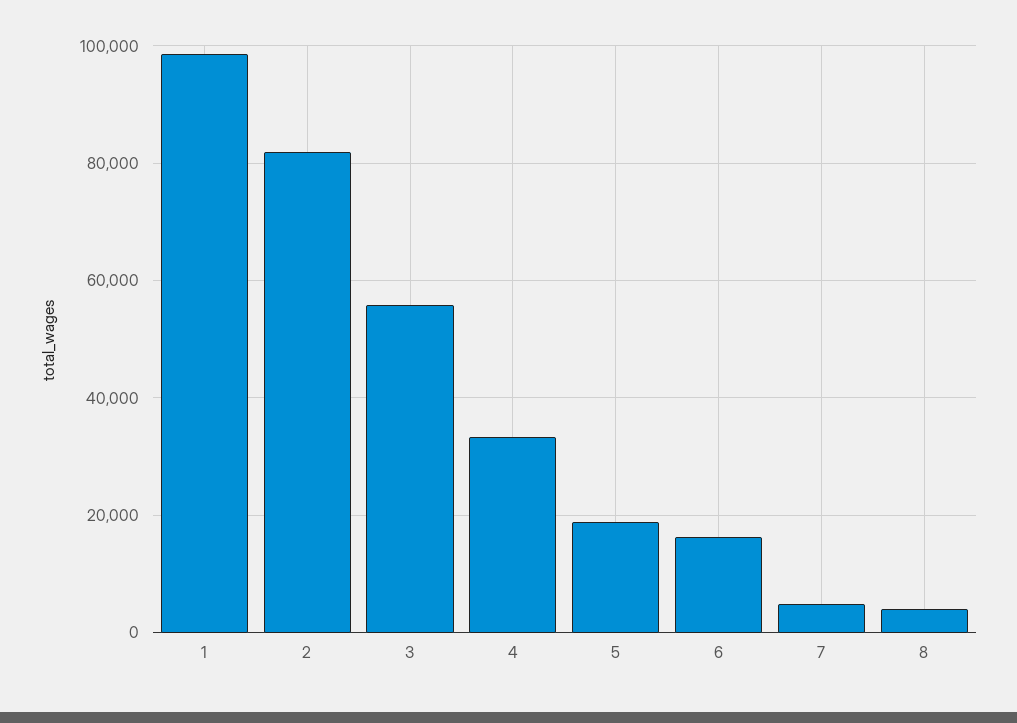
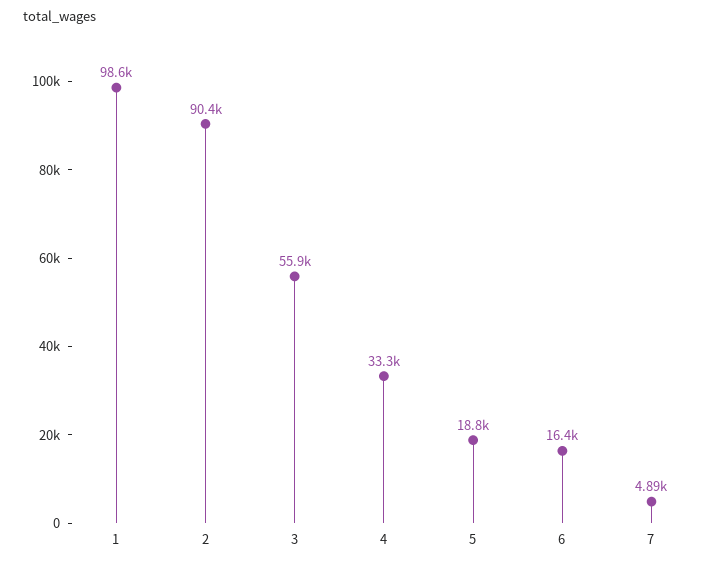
  {
    "1": 98600,
-   "2": 82000,
+   "2": 90400,
    "3": 55900,
    "4": 33300,
    "5": 18800,
    "6": 16400,
-   "7": 4890,
+   "7": 4890
-   "8": 4000
  }

